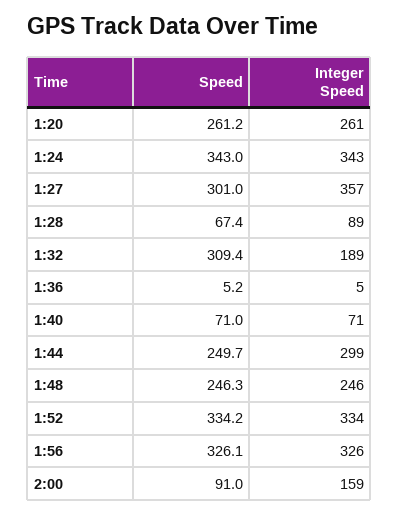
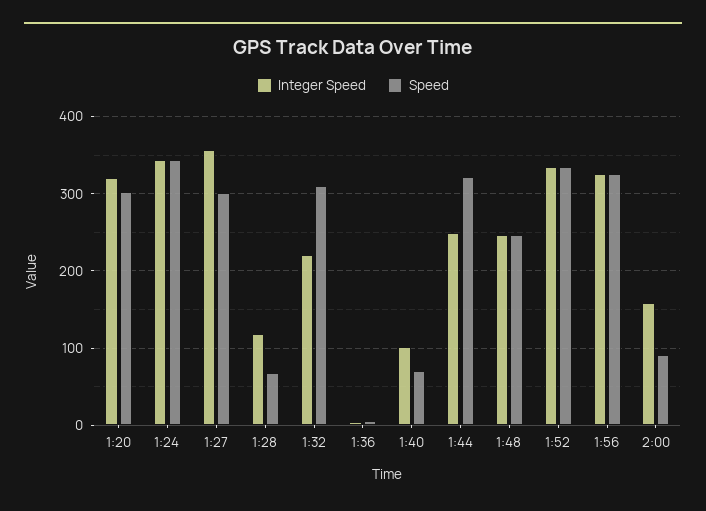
  {
    "Speed": {
-     "1:20": 261.2,
+     "1:20": 300,
      "1:24": 343,
      "1:27": 301,
      "1:28": 67.4,
      "1:32": 309.4,
      "1:36": 5.2,
      "1:40": 71,
-     "1:44": 249.7,
+     "1:44": 320,
      "1:48": 246.3,
      "1:52": 334.2,
      "1:56": 326.1,
      "2:00": 91
    },
    "Integer Speed": {
-     "1:20": 261,
+     "1:20": 320,
      "1:24": 343,
      "1:27": 357,
-     "1:28": 89,
+     "1:28": 120,
-     "1:32": 189,
+     "1:32": 220,
      "1:36": 5,
-     "1:40": 71,
+     "1:40": 100,
-     "1:44": 299,
+     "1:44": 250,
      "1:48": 246,
      "1:52": 334,
      "1:56": 326,
      "2:00": 159
    }
  }

